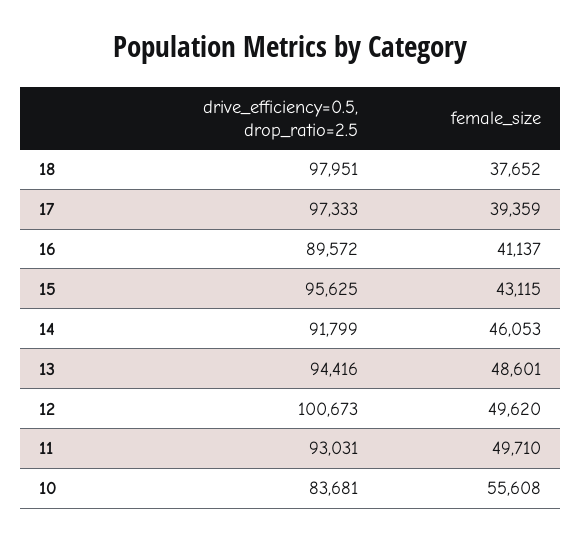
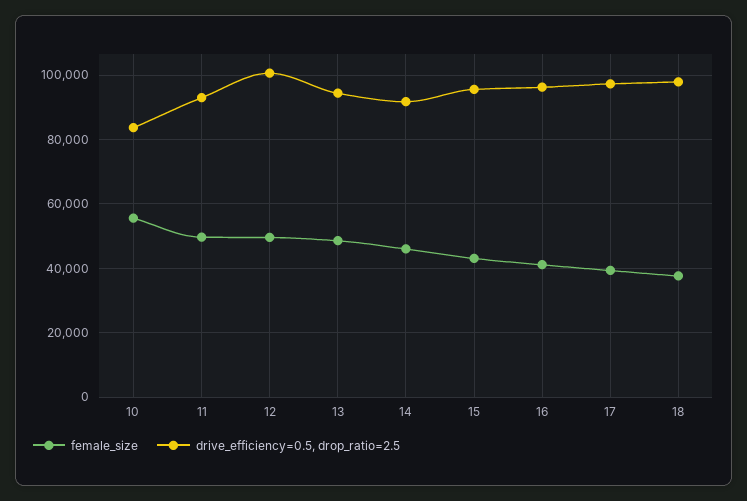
  {
    "drive_efficiency=0.5, drop_ratio=2.5": {
      "18": 97951,
      "17": 97333,
-     "16": 89572,
+     "16": 96000,
      "15": 95625,
      "14": 91799,
      "13": 94416,
      "12": 100673,
      "11": 93031,
      "10": 83681
    },
    "female_size": {
      "18": 37652,
      "17": 39359,
      "16": 41137,
      "15": 43115,
      "14": 46053,
      "13": 48601,
      "12": 49620,
      "11": 49710,
      "10": 55608
    }
  }

